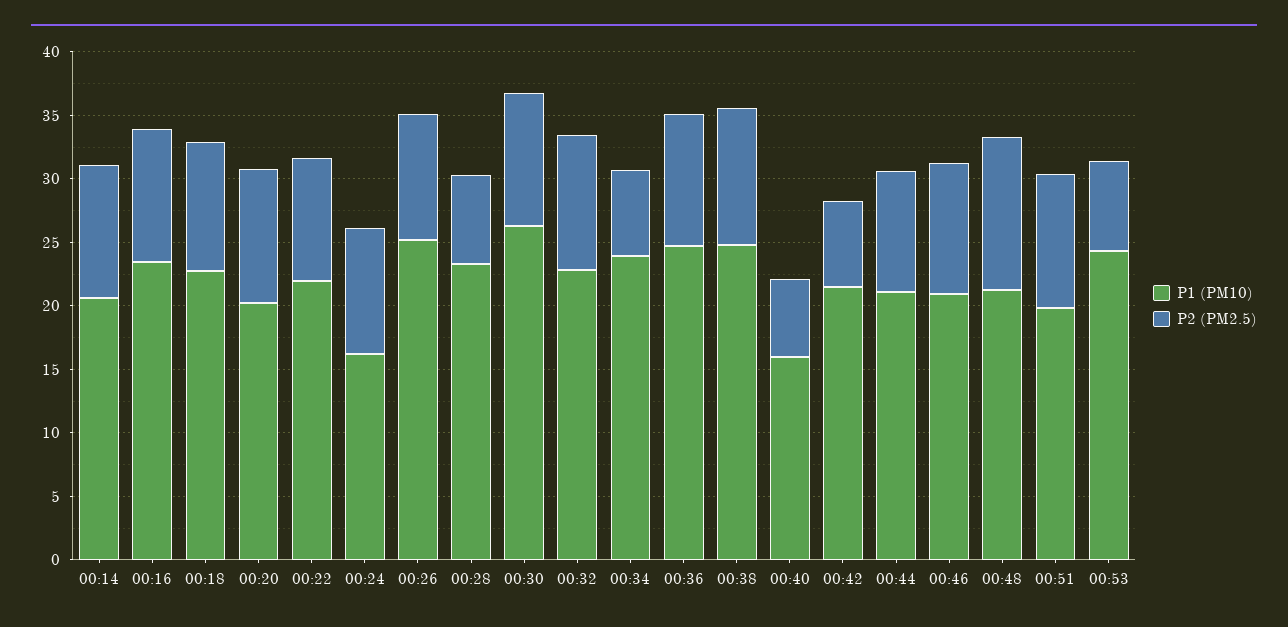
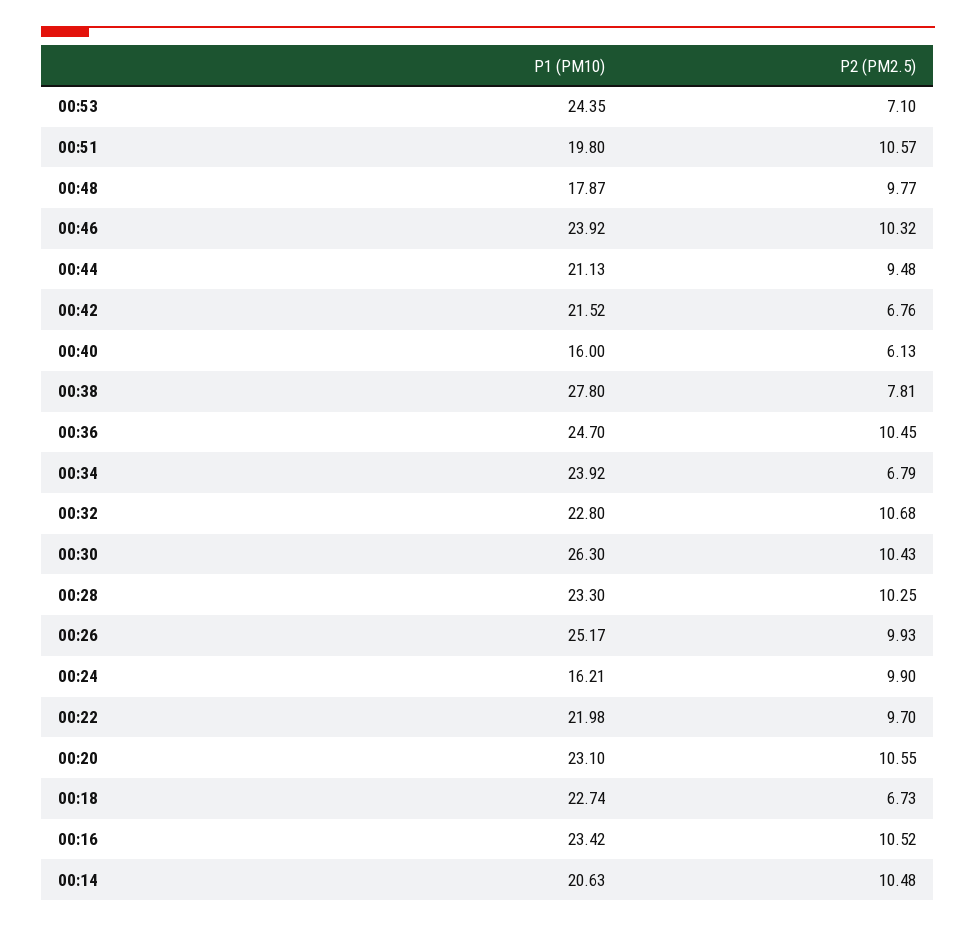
  {
    "P1 (PM10)": {
      "00:14": 20.63,
      "00:16": 23.42,
      "00:18": 22.74,
-     "00:20": 20,
+     "00:20": 23.1,
      "00:22": 21.98,
      "00:24": 16.21,
      "00:26": 25.17,
      "00:28": 23.3,
      "00:30": 26.3,
      "00:32": 22.8,
      "00:34": 23.92,
      "00:36": 24.7,
-     "00:38": 25,
+     "00:38": 27.8,
      "00:40": 16,
      "00:42": 21.52,
      "00:44": 21.13,
-     "00:46": 21,
+     "00:46": 23.92,
-     "00:48": 21,
+     "00:48": 17.87,
      "00:51": 19.8,
      "00:53": 24.35
    },
    "P2 (PM2.5)": {
      "00:14": 10.48,
      "00:16": 10.52,
-     "00:18": 10,
+     "00:18": 6.73,
      "00:20": 10.55,
      "00:22": 9.7,
      "00:24": 9.9,
      "00:26": 9.93,
-     "00:28": 7,
+     "00:28": 10.25,
      "00:30": 10.43,
      "00:32": 10.68,
      "00:34": 6.79,
      "00:36": 10.45,
-     "00:38": 11,
+     "00:38": 7.81,
      "00:40": 6.13,
      "00:42": 6.76,
      "00:44": 9.48,
      "00:46": 10.32,
-     "00:48": 12,
+     "00:48": 9.77,
      "00:51": 10.57,
      "00:53": 7.1
    }
  }

